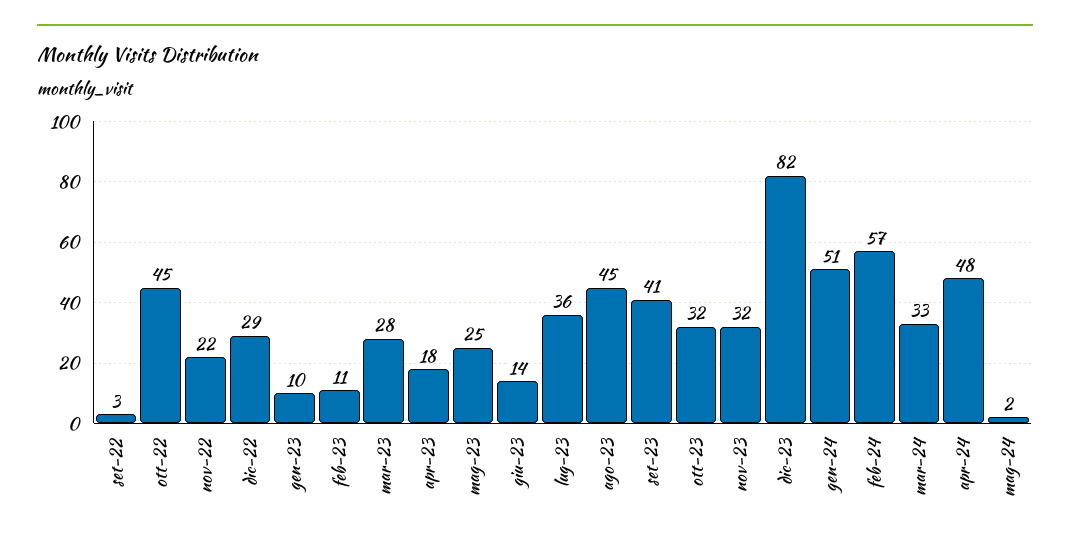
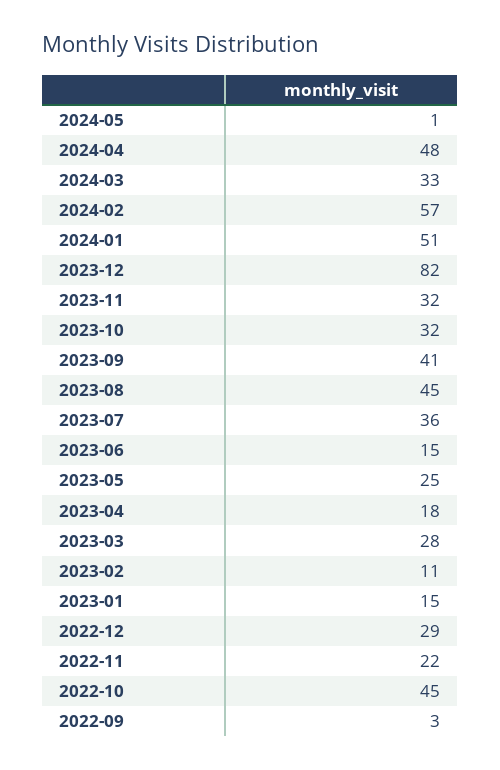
  {
    "set-22": 3,
    "ott-22": 45,
    "nov-22": 22,
    "dic-22": 29,
-   "gen-23": 10,
+   "gen-23": 15,
    "feb-23": 11,
    "mar-23": 28,
    "apr-23": 18,
    "mag-23": 25,
-   "giu-23": 14,
+   "giu-23": 15,
    "lug-23": 36,
    "ago-23": 45,
    "set-23": 41,
    "ott-23": 32,
    "nov-23": 32,
    "dic-23": 82,
    "gen-24": 51,
    "feb-24": 57,
    "mar-24": 33,
    "apr-24": 48,
-   "mag-24": 2
+   "mag-24": 1
  }

